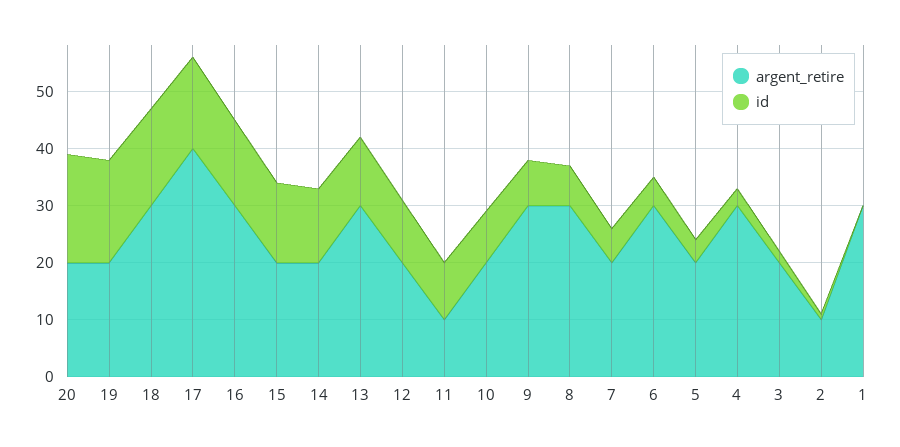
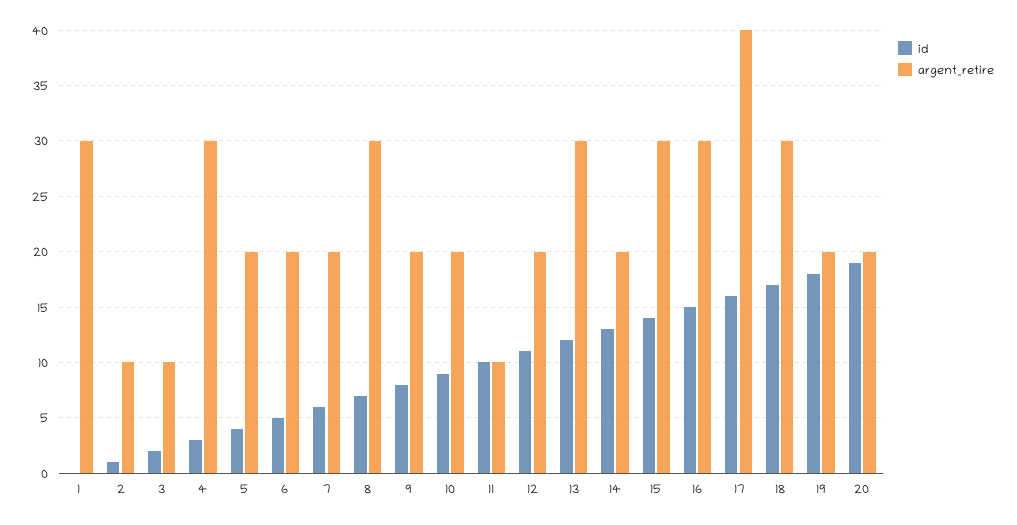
  {
    "argent_retire": {
      "20": 20,
      "19": 20,
      "18": 30,
      "17": 40,
      "16": 30,
-     "15": 20,
+     "15": 30,
      "14": 20,
      "13": 30,
      "12": 20,
      "11": 10,
      "10": 20,
-     "9": 30,
+     "9": 20,
      "8": 30,
      "7": 20,
-     "6": 30,
+     "6": 20,
      "5": 20,
      "4": 30,
-     "3": 20,
+     "3": 10,
      "2": 10,
      "1": 30
    },
    "id": {
      "20": 19,
      "19": 18,
      "18": 17,
      "17": 16,
      "16": 15,
      "15": 14,
      "14": 13,
      "13": 12,
      "12": 11,
      "11": 10,
      "10": 9,
      "9": 8,
      "8": 7,
      "7": 6,
      "6": 5,
      "5": 4,
      "4": 3,
      "3": 2,
      "2": 1,
      "1": 0
    }
  }

